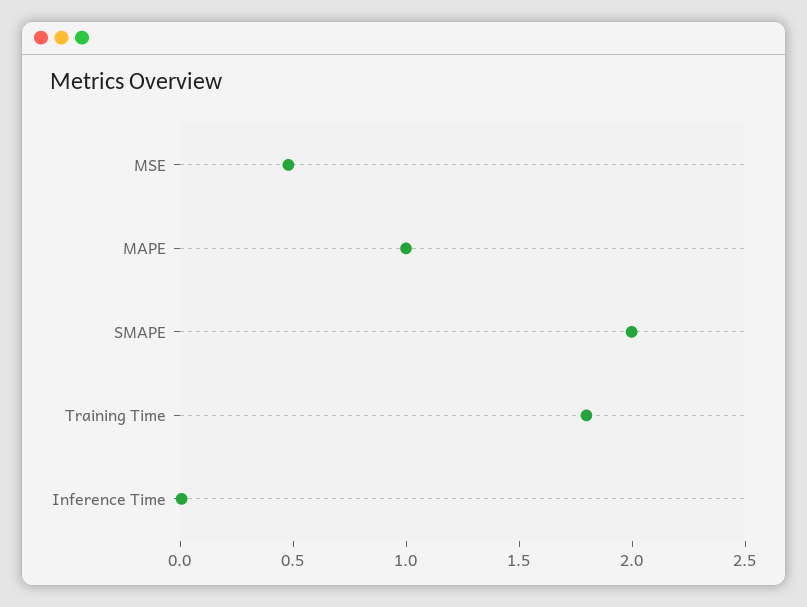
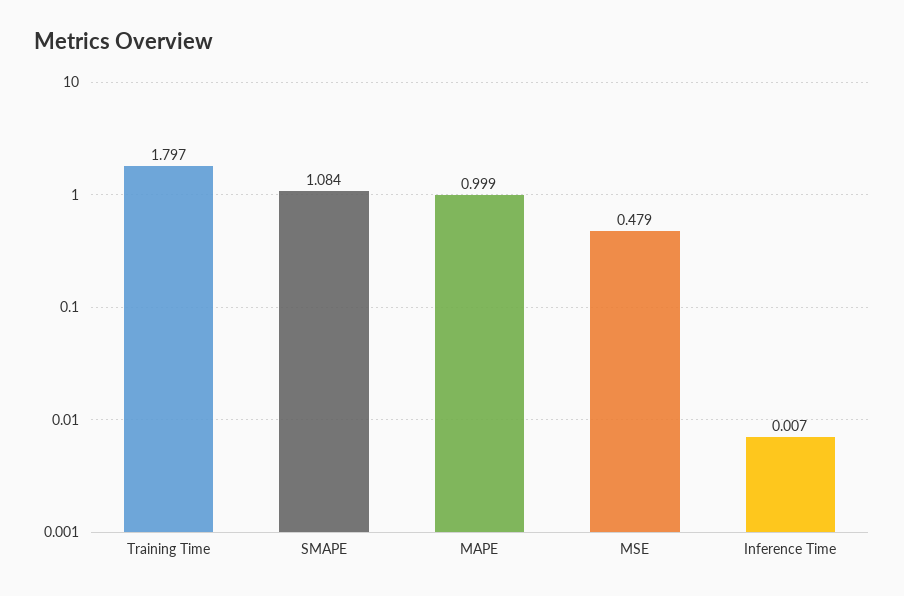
  {
    "MSE": 0.479,
    "MAPE": 0.999,
-   "SMAPE": 2,
+   "SMAPE": 1.084,
    "Training Time": 1.797,
    "Inference Time": 0.007
  }

